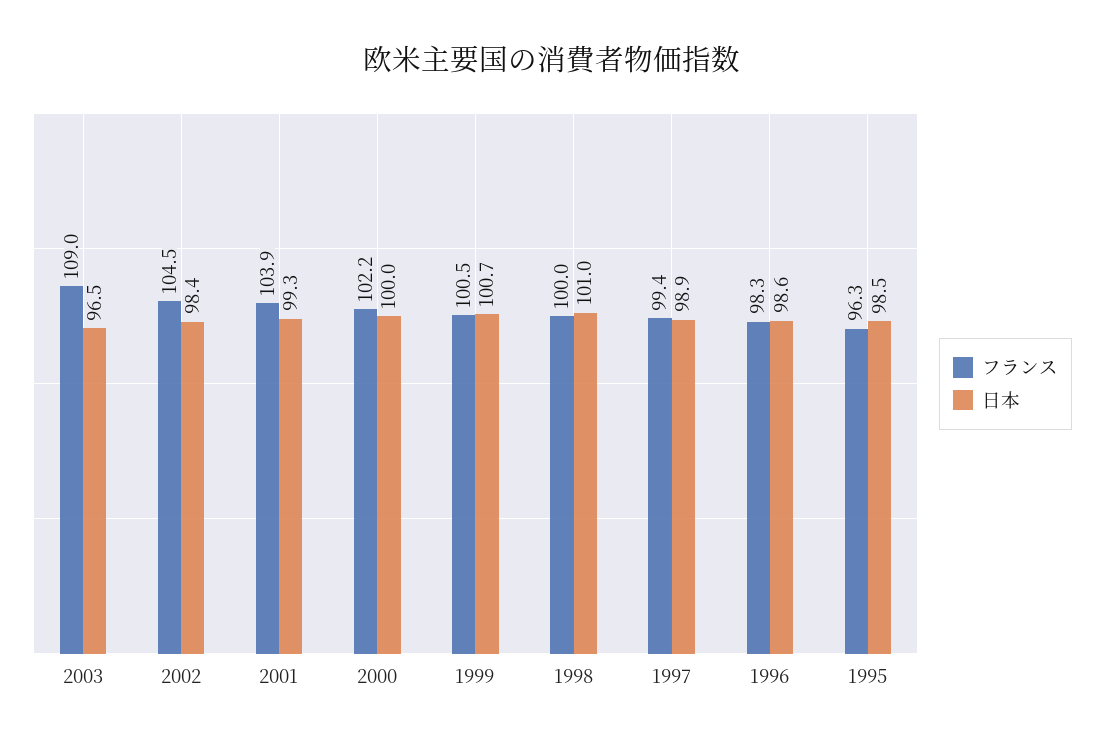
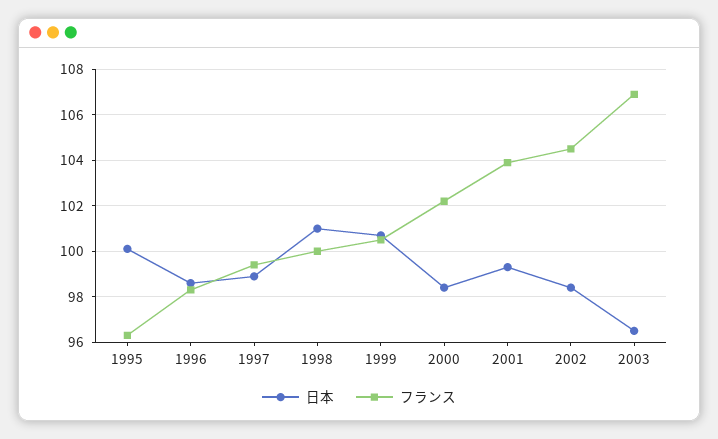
  {
    "フランス": {
-     "2003": 109,
+     "2003": 107,
      "2002": 104.5,
      "2001": 103.9,
      "2000": 102.2,
      "1999": 100.5,
      "1998": 100,
      "1997": 99.4,
      "1996": 98.3,
      "1995": 96.3
    },
    "日本": {
      "2003": 96.5,
      "2002": 98.4,
      "2001": 99.3,
-     "2000": 100,
+     "2000": 98.5,
      "1999": 100.7,
      "1998": 101,
      "1997": 98.9,
      "1996": 98.6,
-     "1995": 98.5
+     "1995": 100
    }
  }

